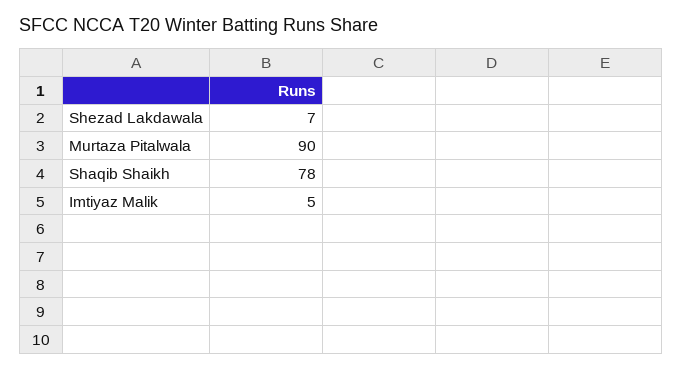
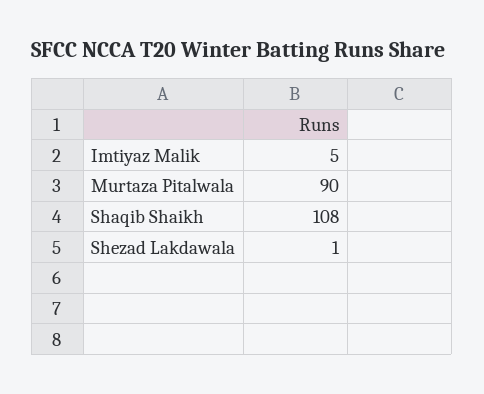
  {
-   "Shezad Lakdawala": 7,
+   "Shezad Lakdawala": 1,
    "Murtaza Pitalwala": 90,
-   "Shaqib Shaikh": 78,
+   "Shaqib Shaikh": 108,
    "Imtiyaz Malik": 5
  }

